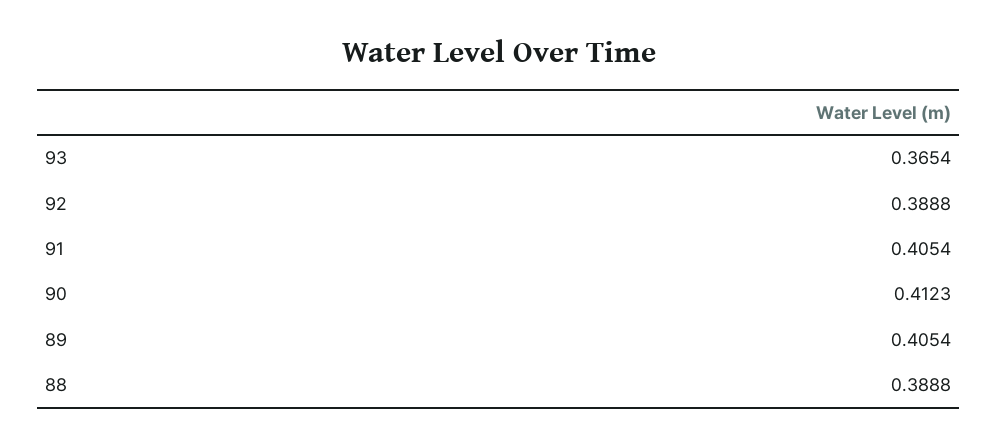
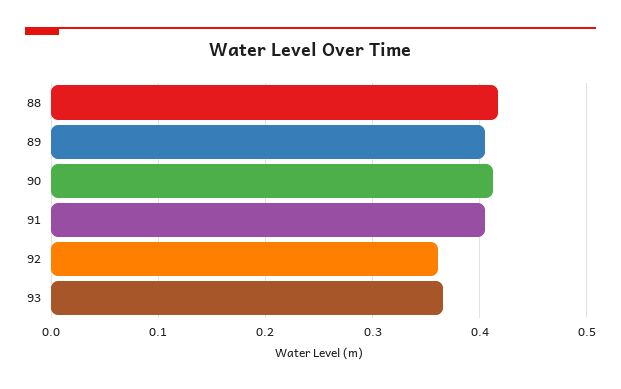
  {
    "93": 0.3654,
-   "92": 0.3888,
+   "92": 0.36,
    "91": 0.4054,
    "90": 0.4123,
    "89": 0.4054,
-   "88": 0.3888
+   "88": 0.42
  }

